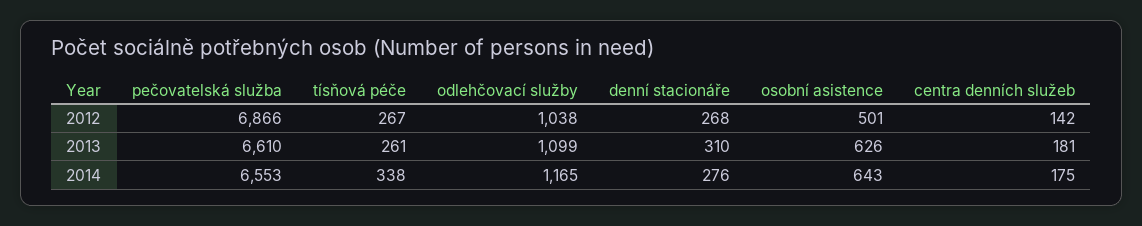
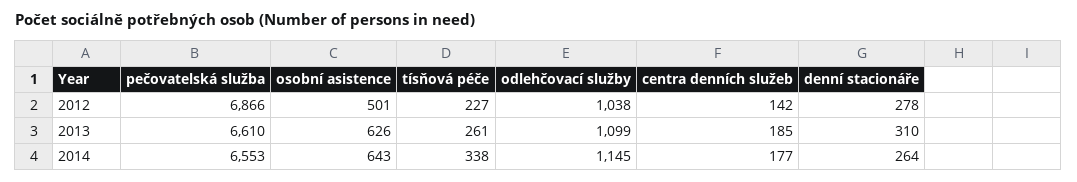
  {
    "pečovatelská služba": {
      "2012": 6866,
      "2013": 6610,
      "2014": 6553
    },
    "tísňová péče": {
-     "2012": 267,
+     "2012": 227,
      "2013": 261,
      "2014": 338
    },
    "odlehčovací služby": {
      "2012": 1038,
      "2013": 1099,
-     "2014": 1165
+     "2014": 1145
    },
    "denní stacionáře": {
-     "2012": 268,
+     "2012": 278,
      "2013": 310,
-     "2014": 276
+     "2014": 264
    },
    "osobní asistence": {
      "2012": 501,
      "2013": 626,
      "2014": 643
    },
    "centra denních služeb": {
      "2012": 142,
-     "2013": 181,
+     "2013": 185,
-     "2014": 175
+     "2014": 177
    }
  }

